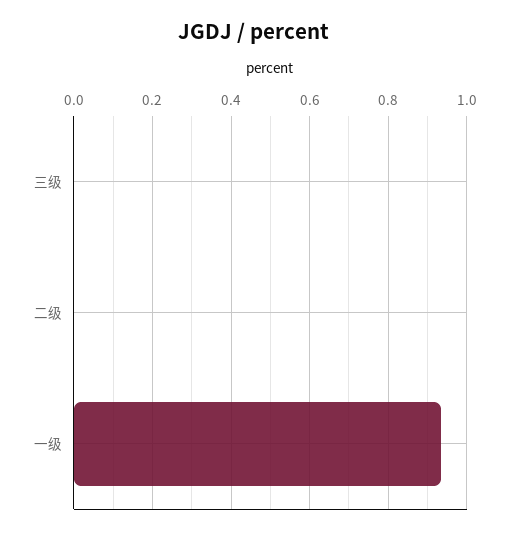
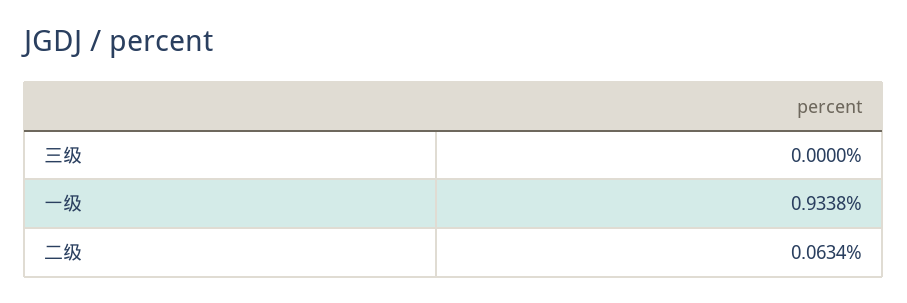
  {
    "三级": 0,
-   "二级": 0,
+   "二级": 0.0634,
    "一级": 0.9338
  }

